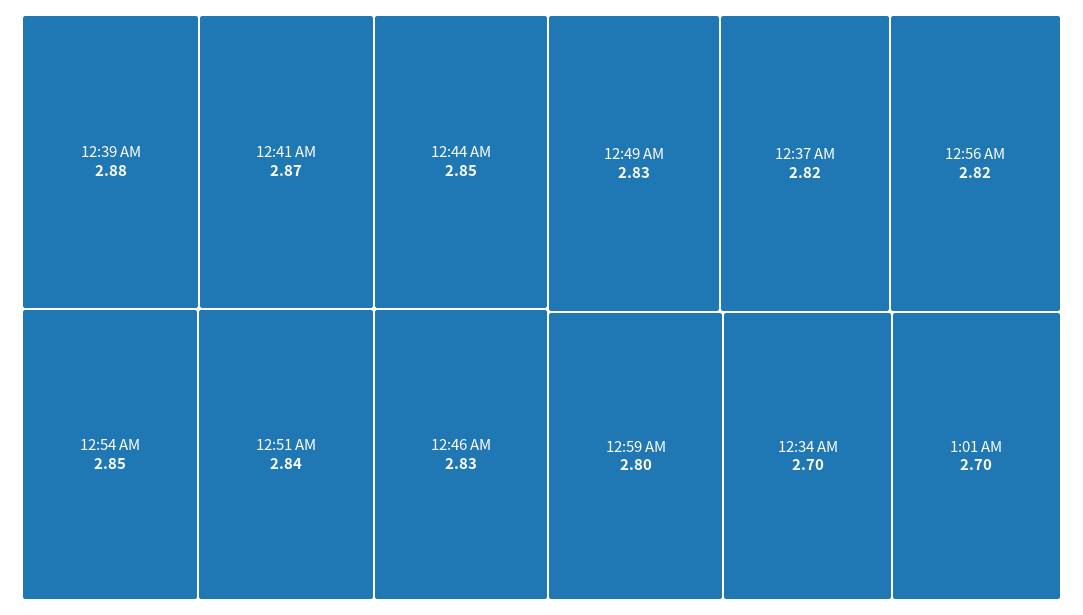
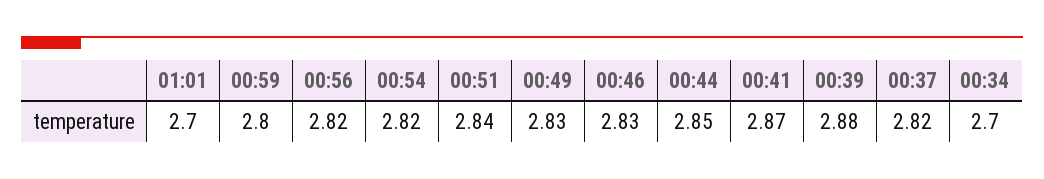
  {
    "12:39 AM": 2.88,
    "12:41 AM": 2.87,
    "12:44 AM": 2.85,
-   "12:54 AM": 2.85,
+   "12:54 AM": 2.82,
    "12:51 AM": 2.84,
    "12:46 AM": 2.83,
    "12:49 AM": 2.83,
    "12:37 AM": 2.82,
    "12:56 AM": 2.82,
    "12:59 AM": 2.8,
    "12:34 AM": 2.7,
    "1:01 AM": 2.7
  }

